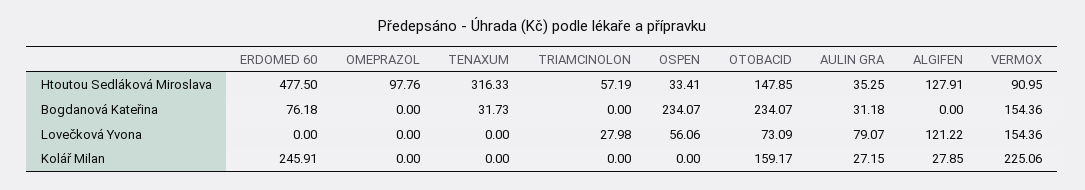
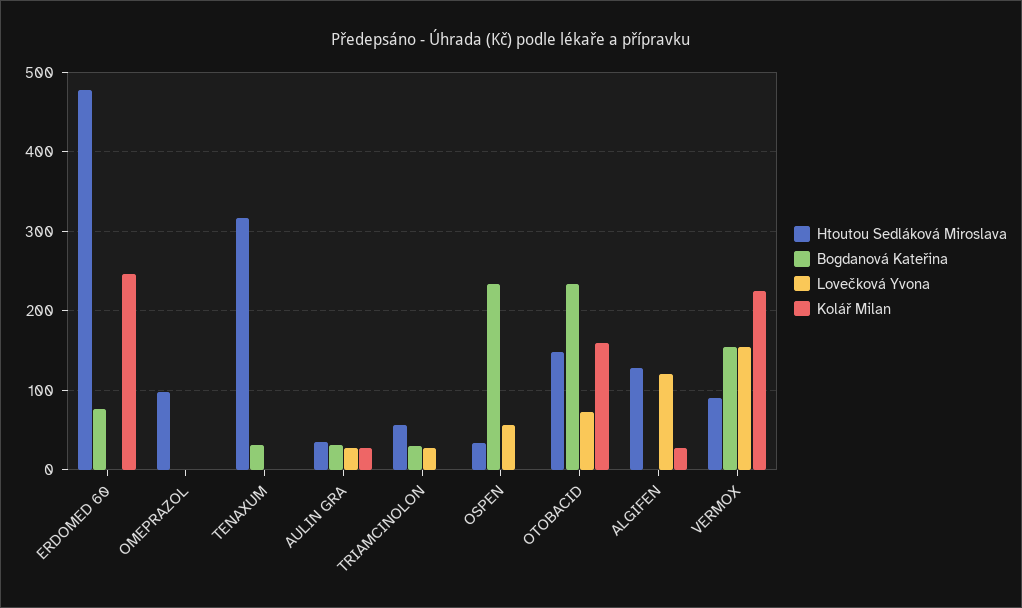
  {
    "Htoutou Sedláková Miroslava": {
      "ERDOMED 60": 477.5,
      "OMEPRAZOL": 97.76,
      "TENAXUM": 316.33,
      "TRIAMCINOLON": 57.19,
      "OSPEN": 33.41,
      "OTOBACID": 147.85,
      "AULIN GRA": 35.25,
      "ALGIFEN": 127.91,
      "VERMOX": 90.95
    },
    "Bogdanová Kateřina": {
      "ERDOMED 60": 76.18,
      "OMEPRAZOL": 0,
      "TENAXUM": 31.73,
-     "TRIAMCINOLON": 0,
+     "TRIAMCINOLON": 30,
      "OSPEN": 234.07,
      "OTOBACID": 234.07,
      "AULIN GRA": 31.18,
      "ALGIFEN": 0,
      "VERMOX": 154.36
    },
    "Lovečková Yvona": {
      "ERDOMED 60": 0,
      "OMEPRAZOL": 0,
      "TENAXUM": 0,
      "TRIAMCINOLON": 27.98,
      "OSPEN": 56.06,
      "OTOBACID": 73.09,
-     "AULIN GRA": 79.07,
+     "AULIN GRA": 30,
      "ALGIFEN": 121.22,
      "VERMOX": 154.36
    },
    "Kolář Milan": {
      "ERDOMED 60": 245.91,
      "OMEPRAZOL": 0,
      "TENAXUM": 0,
      "TRIAMCINOLON": 0,
      "OSPEN": 0,
      "OTOBACID": 159.17,
      "AULIN GRA": 27.15,
      "ALGIFEN": 27.85,
      "VERMOX": 225.06
    }
  }

